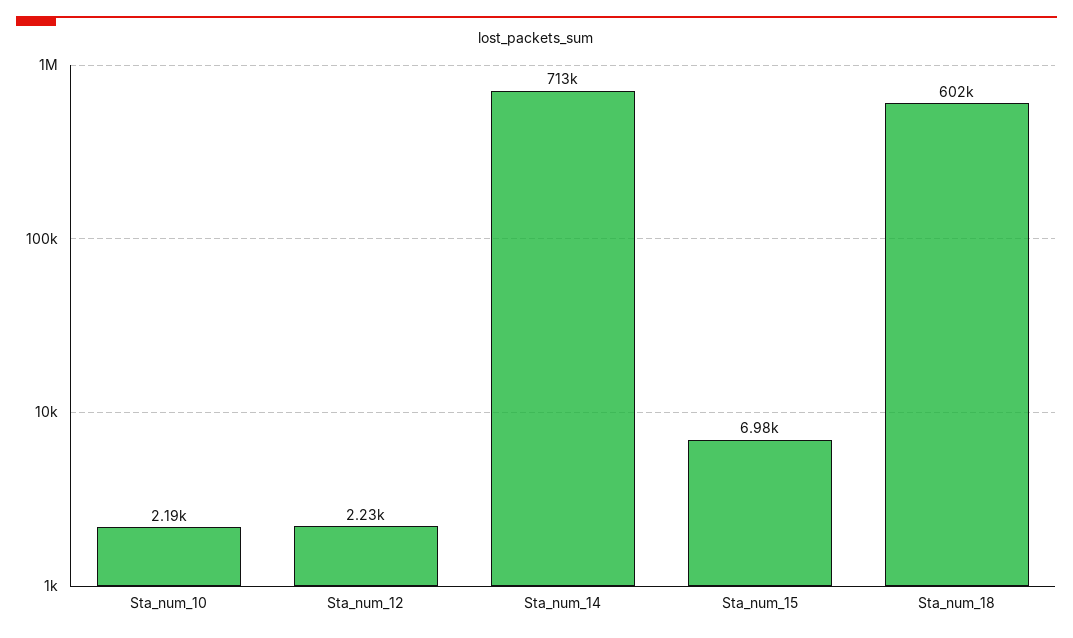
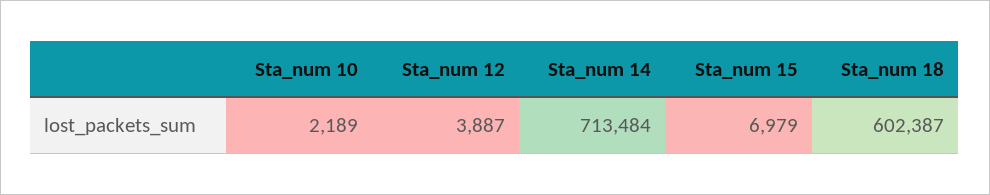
  {
    "Sta_num_10": 2189,
-   "Sta_num_12": 2230,
+   "Sta_num_12": 3887,
    "Sta_num_14": 713484,
    "Sta_num_15": 6979,
    "Sta_num_18": 602387
  }

